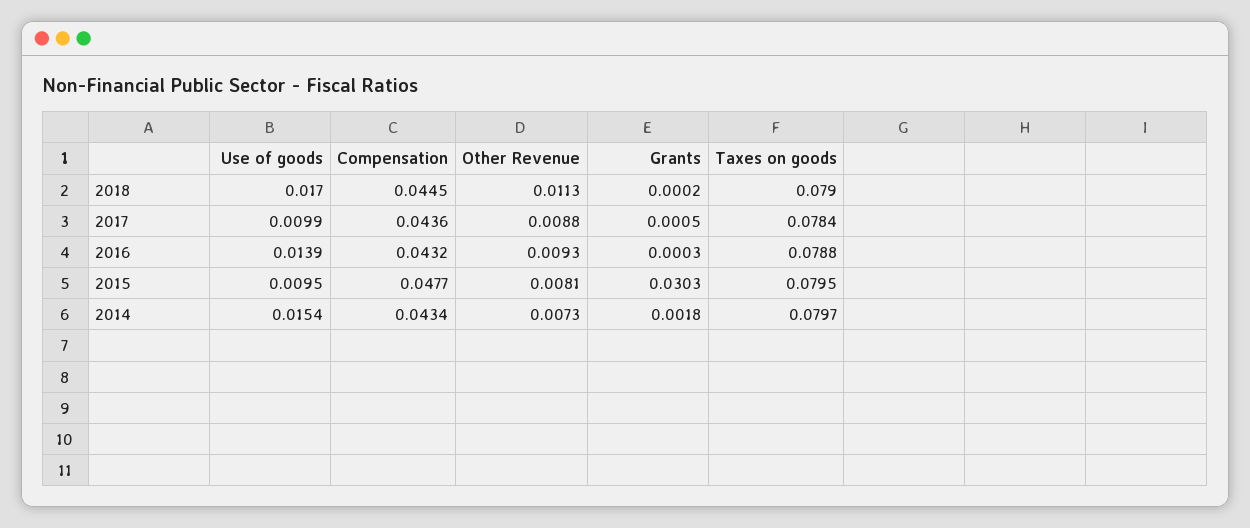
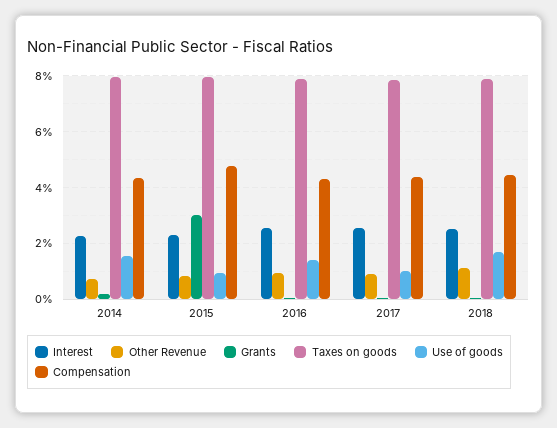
  {
    "Use of goods": {
      "2018": 0.017,
      "2017": 0.0099,
      "2016": 0.0139,
      "2015": 0.0095,
      "2014": 0.0154
    },
    "Compensation": {
      "2018": 0.0445,
      "2017": 0.0436,
      "2016": 0.0432,
      "2015": 0.0477,
      "2014": 0.0434
    },
    "Other Revenue": {
      "2018": 0.0113,
      "2017": 0.0088,
      "2016": 0.0093,
      "2015": 0.0081,
      "2014": 0.0073
    },
    "Grants": {
      "2018": 0.0002,
      "2017": 0.0005,
      "2016": 0.0003,
      "2015": 0.0303,
      "2014": 0.0018
    },
    "Taxes on goods": {
      "2018": 0.079,
      "2017": 0.0784,
      "2016": 0.0788,
      "2015": 0.0795,
      "2014": 0.0797
-   }
+   },
+   "Interest": {
+     "2014": 0.0225,
+     "2015": 0.0225,
+     "2016": 0.025,
+     "2017": 0.025,
+     "2018": 0.025
+   }
  }

